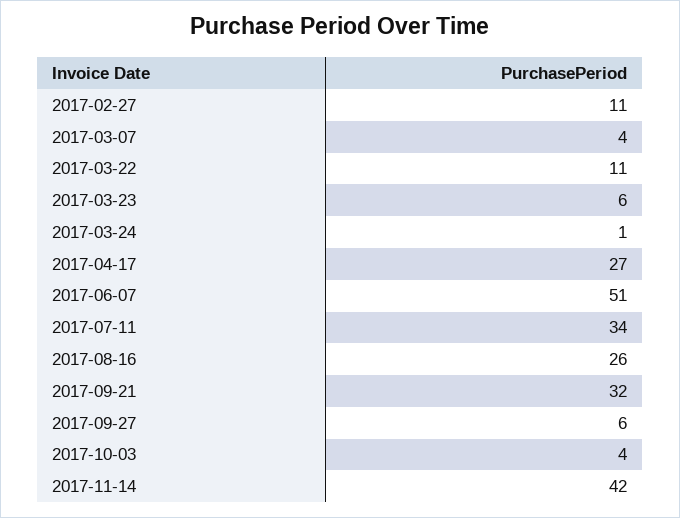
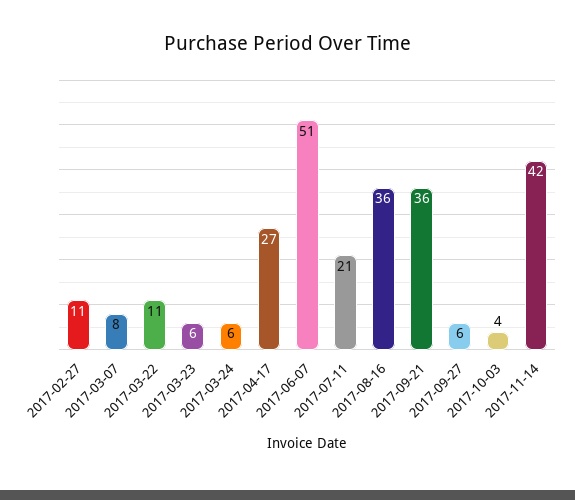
  {
    "2017-02-27": 11,
-   "2017-03-07": 4,
+   "2017-03-07": 8,
    "2017-03-22": 11,
    "2017-03-23": 6,
-   "2017-03-24": 1,
+   "2017-03-24": 6,
    "2017-04-17": 27,
    "2017-06-07": 51,
-   "2017-07-11": 34,
+   "2017-07-11": 21,
-   "2017-08-16": 26,
+   "2017-08-16": 36,
-   "2017-09-21": 32,
+   "2017-09-21": 36,
    "2017-09-27": 6,
    "2017-10-03": 4,
    "2017-11-14": 42
  }

